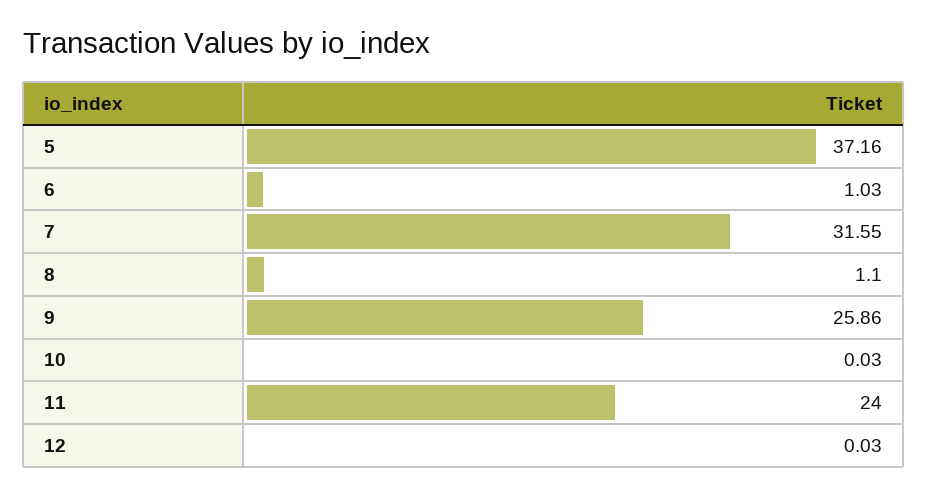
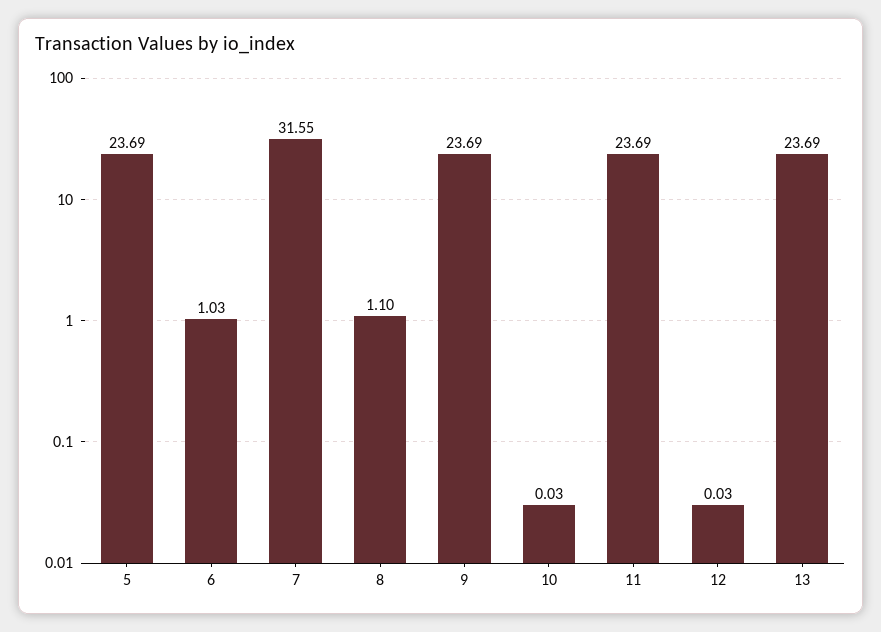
  {
-   "5": 37.16,
+   "5": 23.69,
    "6": 1.03,
    "7": 31.55,
    "8": 1.1,
-   "9": 25.86,
+   "9": 23.69,
    "10": 0.03,
-   "11": 24,
+   "11": 23.69,
-   "12": 0.03
+   "12": 0.03,
+   "13": 23.69
  }

